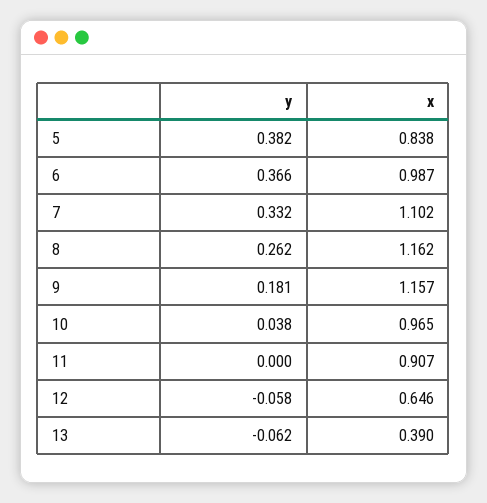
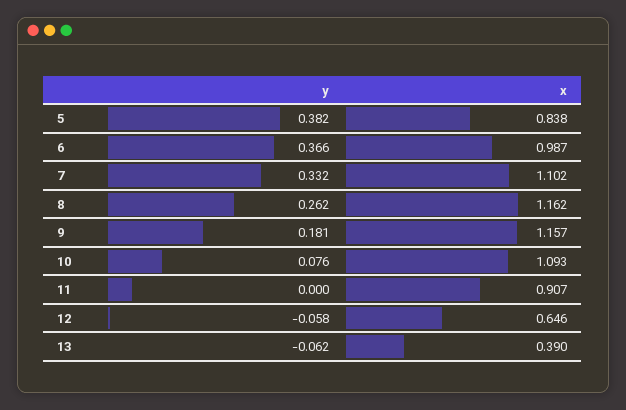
  {
    "y": {
      "5": 0.382,
      "6": 0.366,
      "7": 0.332,
      "8": 0.262,
      "9": 0.181,
-     "10": 0.038,
+     "10": 0.076,
      "11": 0,
      "12": -0.058,
      "13": -0.062
    },
    "x": {
      "5": 0.838,
      "6": 0.987,
      "7": 1.102,
      "8": 1.162,
      "9": 1.157,
-     "10": 0.965,
+     "10": 1.093,
      "11": 0.907,
      "12": 0.646,
      "13": 0.39
    }
  }

